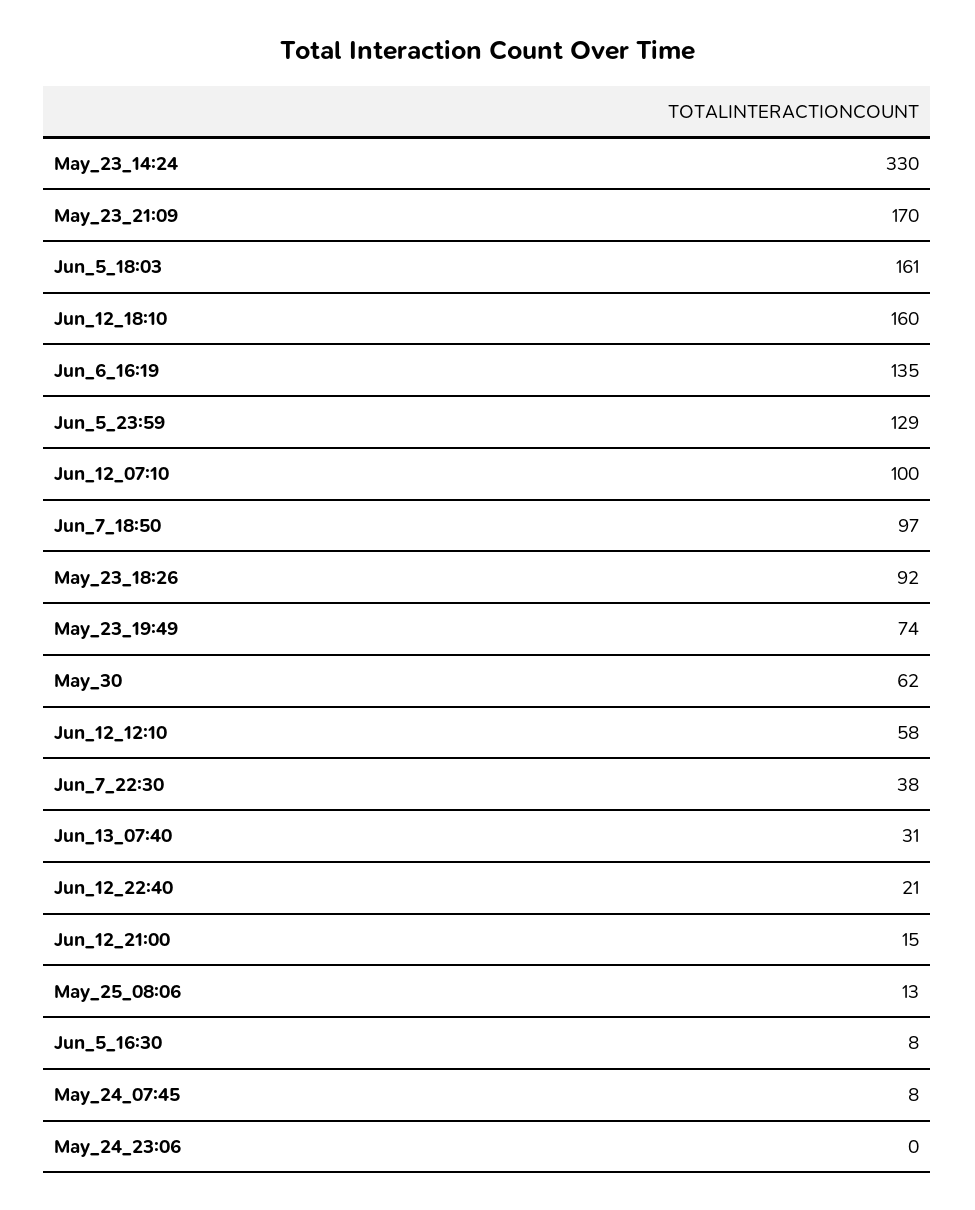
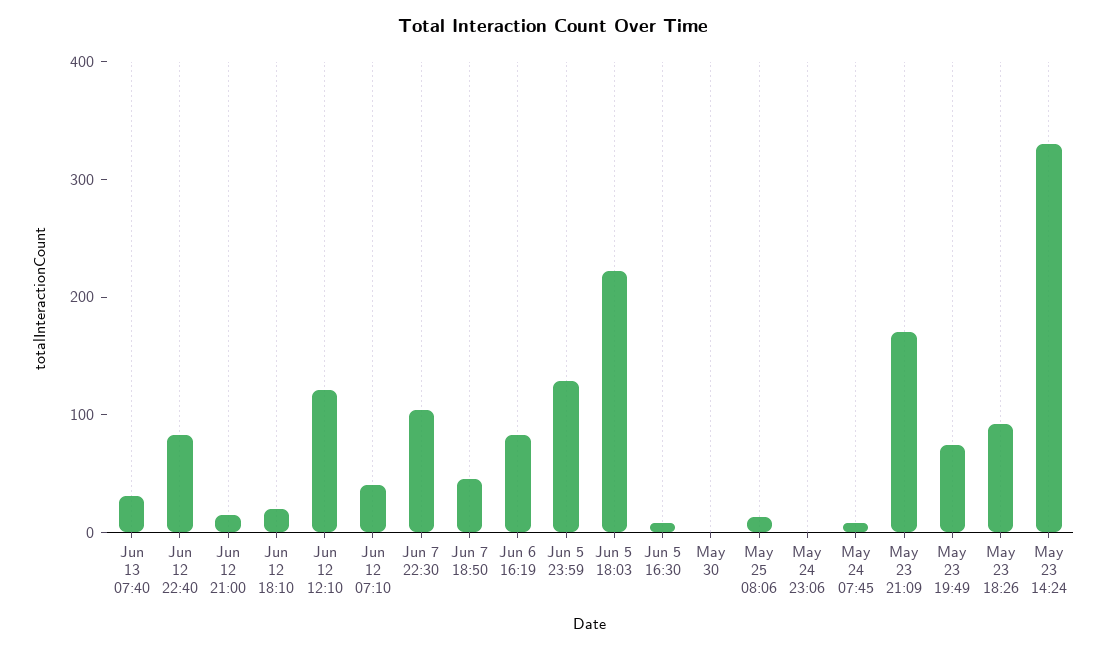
  {
    "May_23_14:24": 330,
    "May_23_21:09": 170,
-   "Jun_5_18:03": 161,
+   "Jun_5_18:03": 220,
-   "Jun_12_18:10": 160,
+   "Jun_12_18:10": 20,
-   "Jun_6_16:19": 135,
+   "Jun_6_16:19": 80,
    "Jun_5_23:59": 129,
-   "Jun_12_07:10": 100,
+   "Jun_12_07:10": 40,
-   "Jun_7_18:50": 97,
+   "Jun_7_18:50": 40,
    "May_23_18:26": 92,
    "May_23_19:49": 74,
-   "May_30": 62,
+   "May_30": 0,
-   "Jun_12_12:10": 58,
+   "Jun_12_12:10": 120,
-   "Jun_7_22:30": 38,
+   "Jun_7_22:30": 100,
    "Jun_13_07:40": 31,
-   "Jun_12_22:40": 21,
+   "Jun_12_22:40": 80,
    "Jun_12_21:00": 15,
    "May_25_08:06": 13,
    "Jun_5_16:30": 8,
    "May_24_07:45": 8,
    "May_24_23:06": 0
  }

